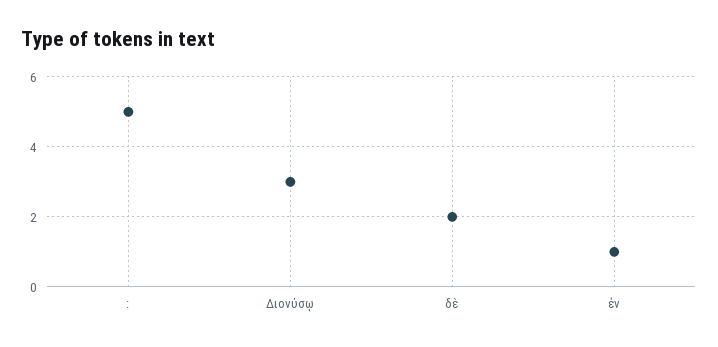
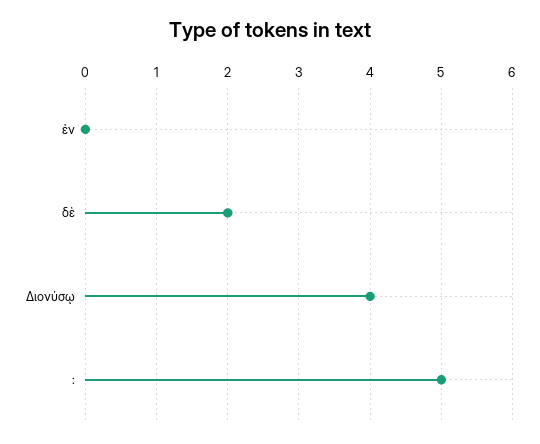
  {
    ":": 5,
-   "Διονύσῳ": 3,
+   "Διονύσῳ": 4,
    "δὲ": 2,
-   "ἐν": 1
+   "ἐν": 0
  }

